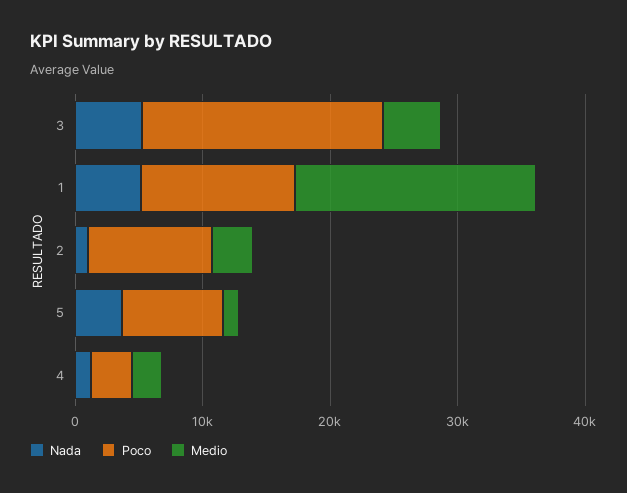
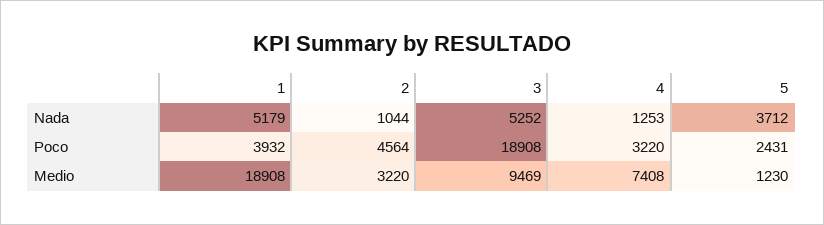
  {
    "Nada": {
      "3": 5252,
      "1": 5179,
      "2": 1044,
      "5": 3712,
      "4": 1253
    },
    "Poco": {
      "3": 18908,
-     "1": 12000,
+     "1": 3932,
-     "2": 10000,
+     "2": 4564,
-     "5": 8000,
+     "5": 2431,
      "4": 3220
    },
    "Medio": {
-     "3": 4000,
+     "3": 9469,
      "1": 18908,
      "2": 3220,
      "5": 1230,
-     "4": 2000
+     "4": 7408
    }
  }

